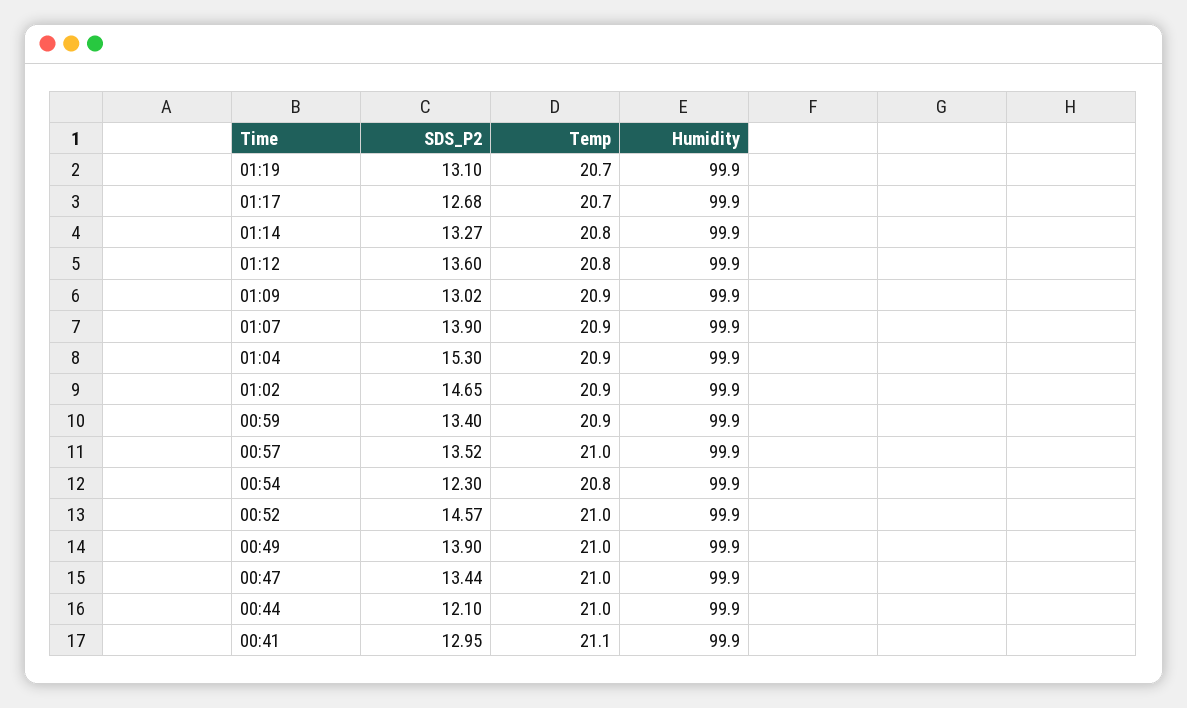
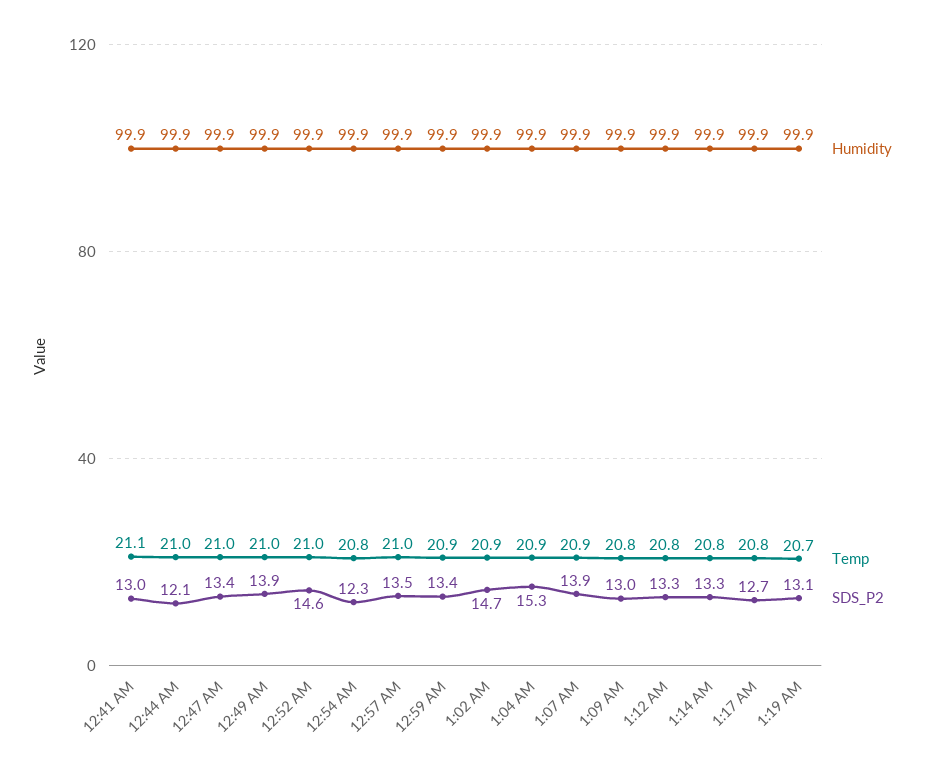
  {
    "SDS_P2": {
      "01:19": 13.1,
      "01:17": 12.68,
      "01:14": 13.27,
-     "01:12": 13.6,
+     "01:12": 13.3,
      "01:09": 13.02,
      "01:07": 13.9,
      "01:04": 15.3,
      "01:02": 14.65,
      "00:59": 13.4,
      "00:57": 13.52,
      "00:54": 12.3,
      "00:52": 14.57,
      "00:49": 13.9,
      "00:47": 13.44,
      "00:44": 12.1,
      "00:41": 12.95
    },
    "Temp": {
      "01:19": 20.7,
-     "01:17": 20.7,
+     "01:17": 20.8,
      "01:14": 20.8,
      "01:12": 20.8,
-     "01:09": 20.9,
+     "01:09": 20.8,
      "01:07": 20.9,
      "01:04": 20.9,
      "01:02": 20.9,
      "00:59": 20.9,
      "00:57": 21,
      "00:54": 20.8,
      "00:52": 21,
      "00:49": 21,
      "00:47": 21,
      "00:44": 21,
      "00:41": 21.1
    },
    "Humidity": {
      "01:19": 99.9,
      "01:17": 99.9,
      "01:14": 99.9,
      "01:12": 99.9,
      "01:09": 99.9,
      "01:07": 99.9,
      "01:04": 99.9,
      "01:02": 99.9,
      "00:59": 99.9,
      "00:57": 99.9,
      "00:54": 99.9,
      "00:52": 99.9,
      "00:49": 99.9,
      "00:47": 99.9,
      "00:44": 99.9,
      "00:41": 99.9
    }
  }

